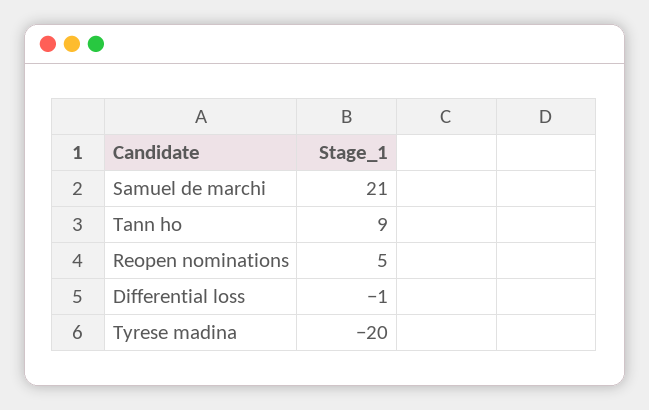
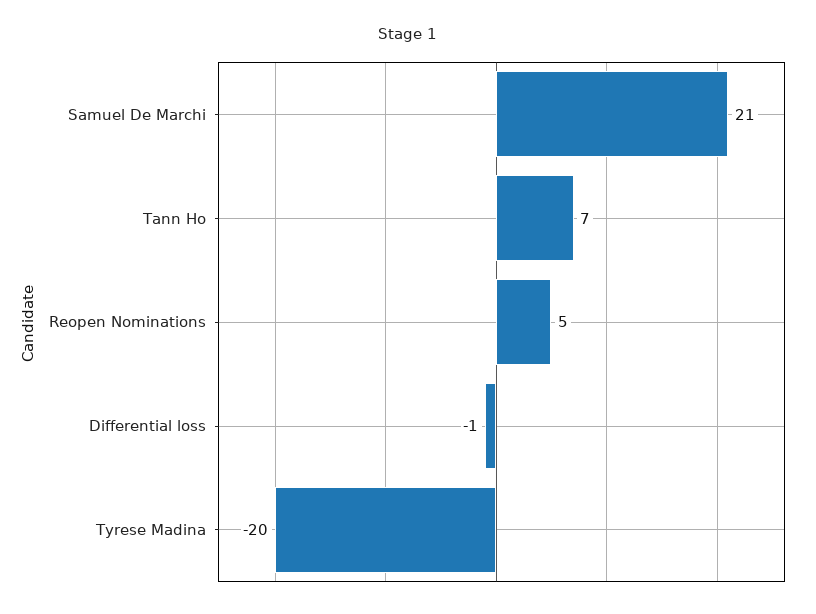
  {
    "Samuel de marchi": 21,
-   "Tann ho": 9,
+   "Tann ho": 7,
    "Reopen nominations": 5,
    "Differential loss": -1,
    "Tyrese madina": -20
  }

